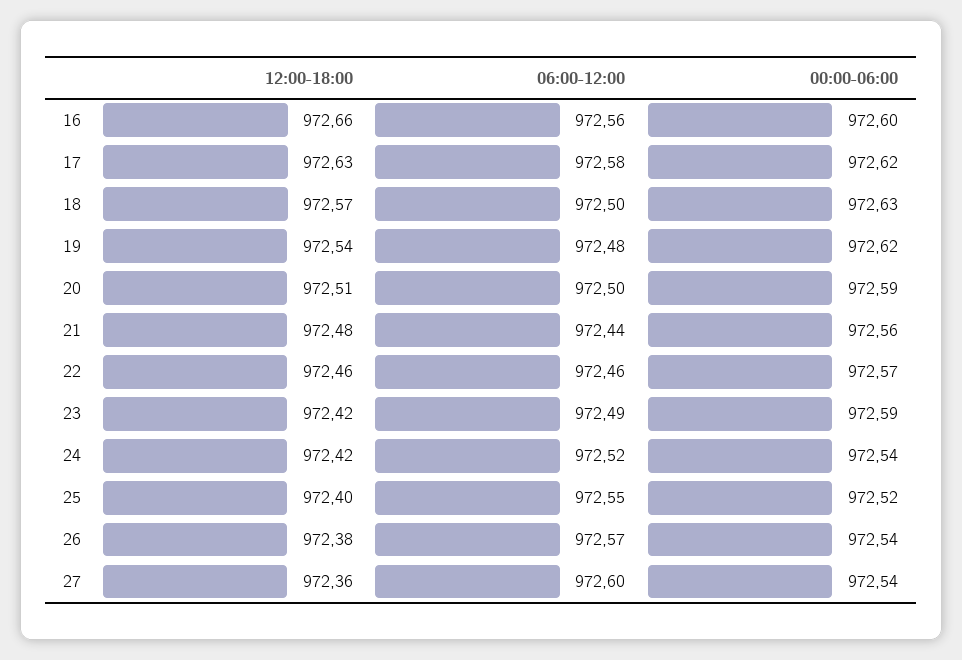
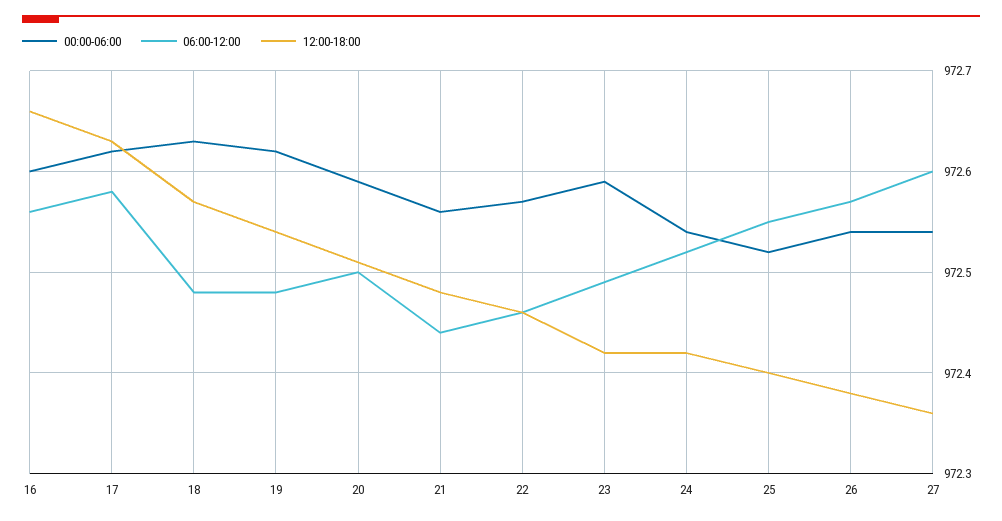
  {
    "12:00-18:00": {
      "16": 972.66,
      "17": 972.63,
      "18": 972.57,
      "19": 972.54,
      "20": 972.51,
      "21": 972.48,
      "22": 972.46,
      "23": 972.42,
      "24": 972.42,
      "25": 972.4,
      "26": 972.38,
      "27": 972.36
    },
    "06:00-12:00": {
      "16": 972.56,
      "17": 972.58,
-     "18": 972.5,
+     "18": 972.48,
      "19": 972.48,
      "20": 972.5,
      "21": 972.44,
      "22": 972.46,
      "23": 972.49,
      "24": 972.52,
      "25": 972.55,
      "26": 972.57,
      "27": 972.6
    },
    "00:00-06:00": {
      "16": 972.6,
      "17": 972.62,
      "18": 972.63,
      "19": 972.62,
      "20": 972.59,
      "21": 972.56,
      "22": 972.57,
      "23": 972.59,
      "24": 972.54,
      "25": 972.52,
      "26": 972.54,
      "27": 972.54
    }
  }

